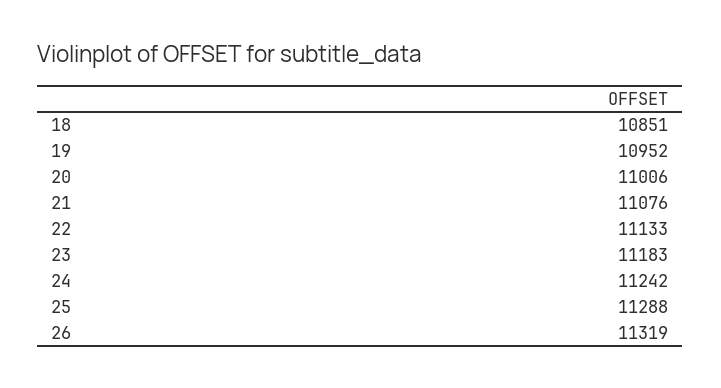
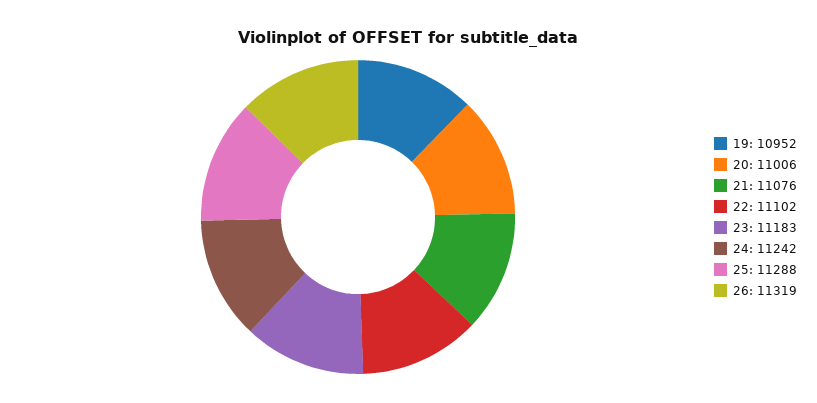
  {
-   "18": 10851,
    "19": 10952,
    "20": 11006,
    "21": 11076,
-   "22": 11133,
+   "22": 11102,
    "23": 11183,
    "24": 11242,
    "25": 11288,
    "26": 11319
  }

